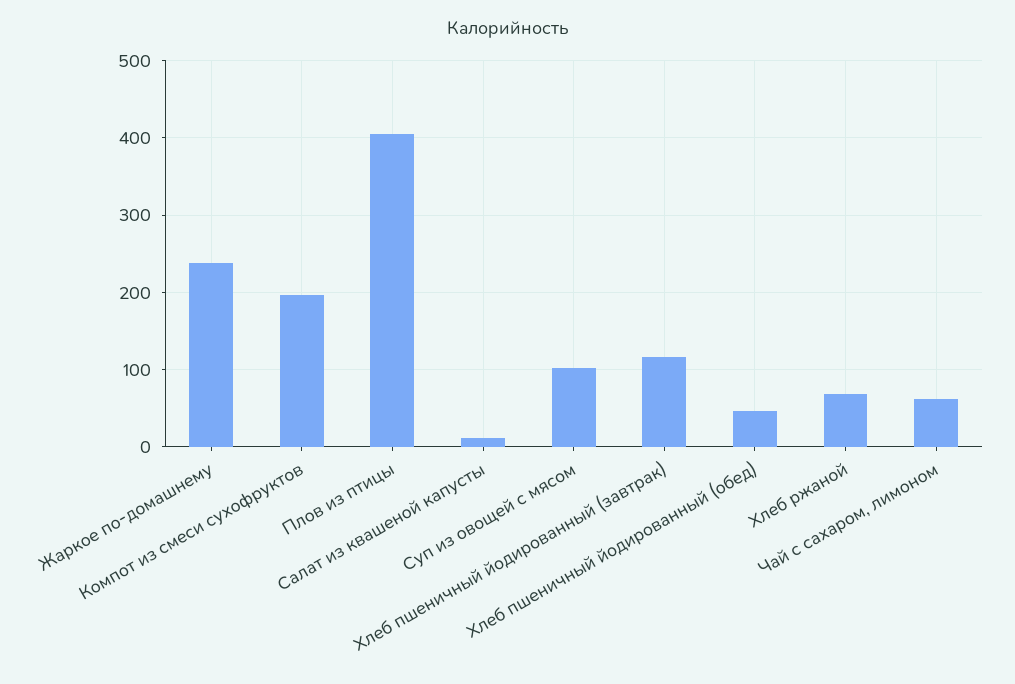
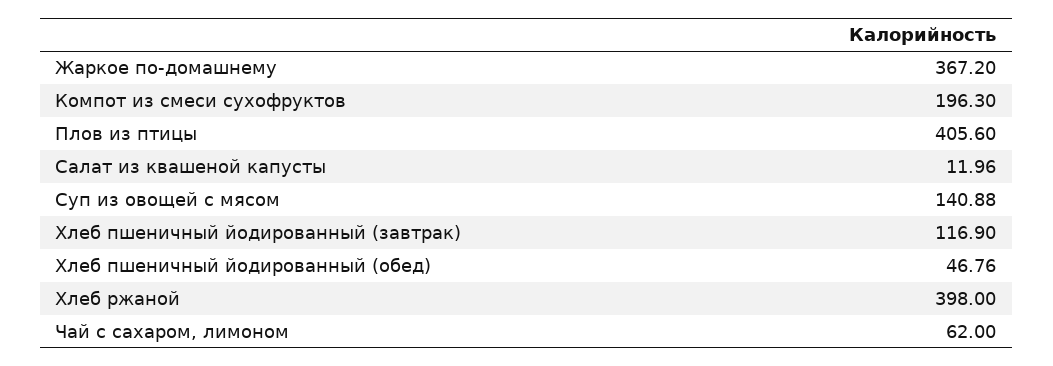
  {
-   "Жаркое по-домашнему": 240,
+   "Жаркое по-домашнему": 367.2,
    "Компот из смеси сухофруктов": 196.3,
    "Плов из птицы": 405.6,
    "Салат из квашеной капусты": 11.96,
-   "Суп из овощей с мясом": 100,
+   "Суп из овощей с мясом": 140.88,
    "Хлеб пшеничный йодированный (завтрак)": 116.9,
    "Хлеб пшеничный йодированный (обед)": 46.76,
-   "Хлеб ржаной": 70,
+   "Хлеб ржаной": 398,
    "Чай с сахаром, лимоном": 62
  }

